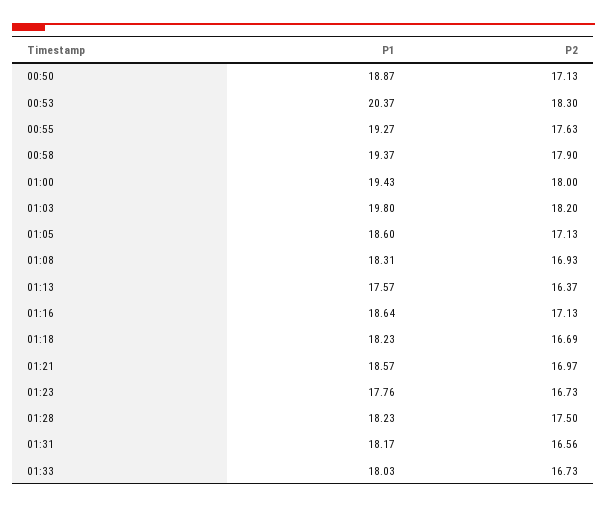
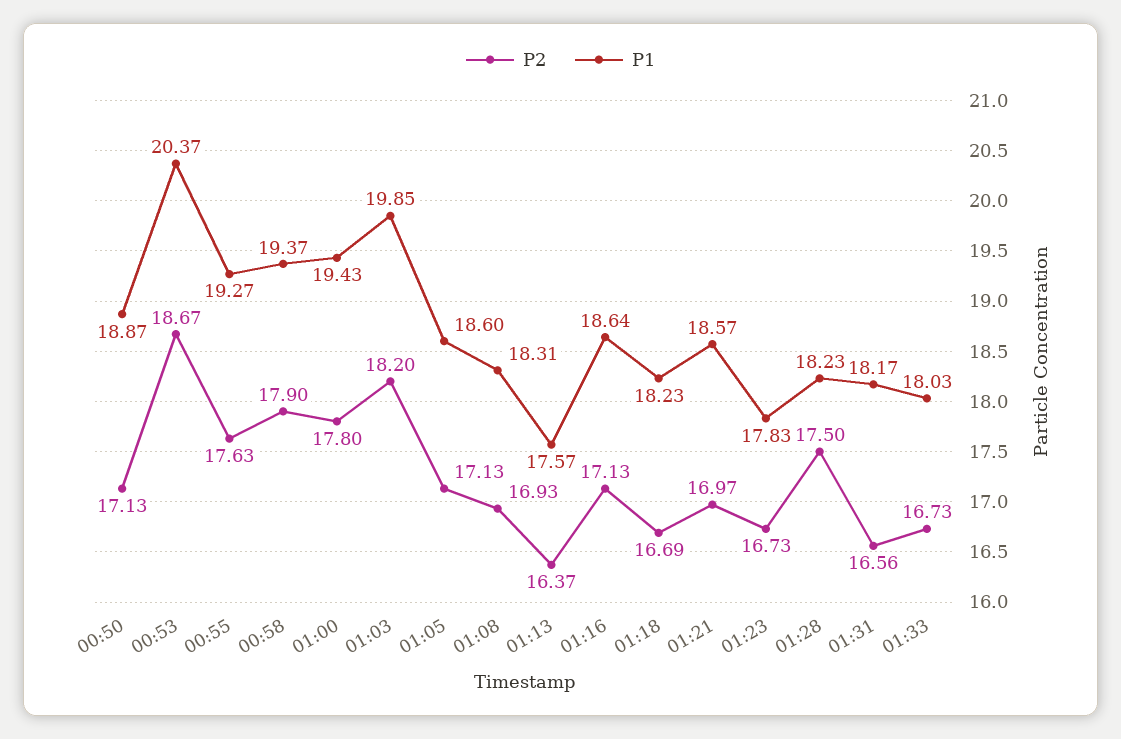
  {
    "P1": {
      "00:50": 18.87,
      "00:53": 20.37,
      "00:55": 19.27,
      "00:58": 19.37,
      "01:00": 19.43,
-     "01:03": 19.8,
+     "01:03": 19.85,
      "01:05": 18.6,
      "01:08": 18.31,
      "01:13": 17.57,
      "01:16": 18.64,
      "01:18": 18.23,
      "01:21": 18.57,
-     "01:23": 17.76,
+     "01:23": 17.83,
      "01:28": 18.23,
      "01:31": 18.17,
      "01:33": 18.03
    },
    "P2": {
      "00:50": 17.13,
-     "00:53": 18.3,
+     "00:53": 18.67,
      "00:55": 17.63,
      "00:58": 17.9,
-     "01:00": 18,
+     "01:00": 17.8,
      "01:03": 18.2,
      "01:05": 17.13,
      "01:08": 16.93,
      "01:13": 16.37,
      "01:16": 17.13,
      "01:18": 16.69,
      "01:21": 16.97,
      "01:23": 16.73,
      "01:28": 17.5,
      "01:31": 16.56,
      "01:33": 16.73
    }
  }

